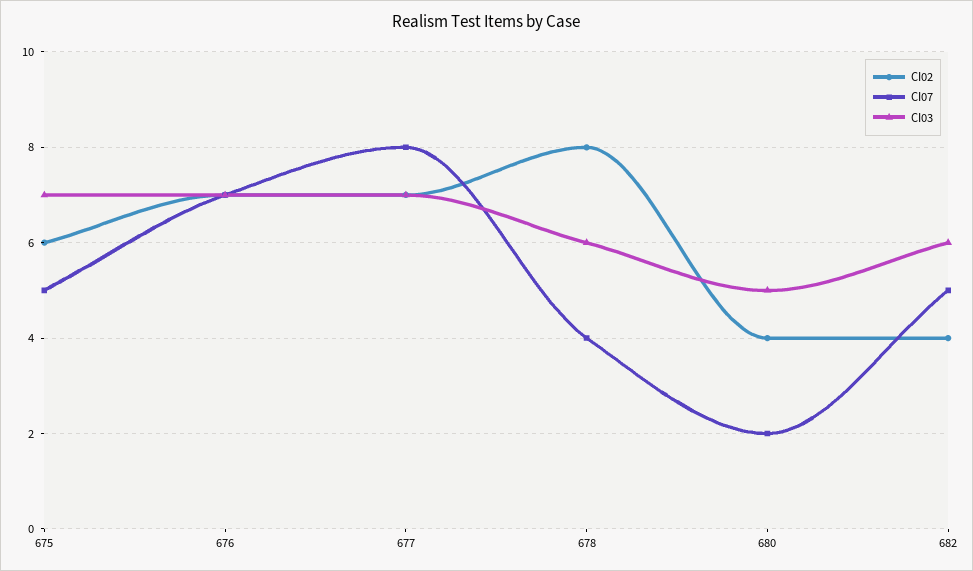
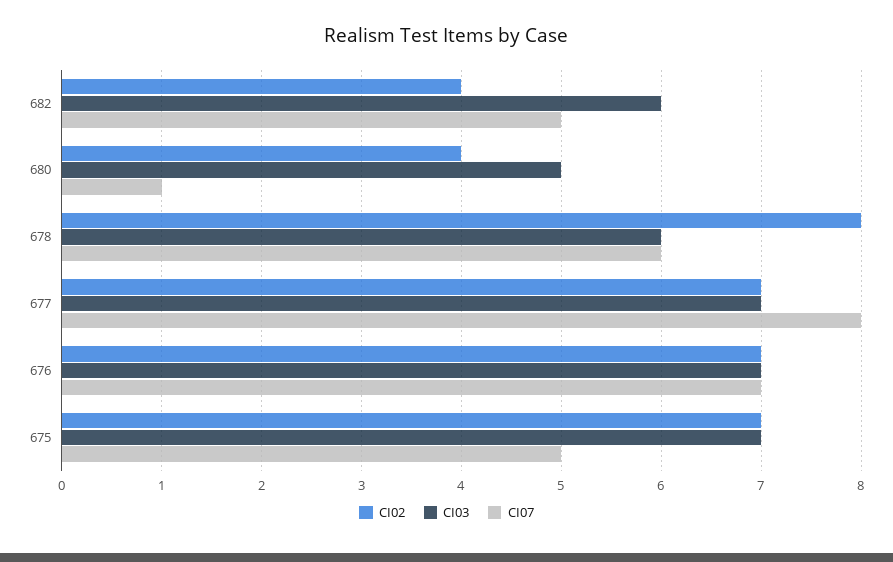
  {
    "CI02": {
-     "675": 6,
+     "675": 7,
      "676": 7,
      "677": 7,
      "678": 8,
      "680": 4,
      "682": 4
    },
    "CI07": {
      "675": 5,
      "676": 7,
      "677": 8,
-     "678": 4,
+     "678": 6,
-     "680": 2,
+     "680": 1,
      "682": 5
    },
    "CI03": {
      "675": 7,
      "676": 7,
      "677": 7,
      "678": 6,
      "680": 5,
      "682": 6
    }
  }

